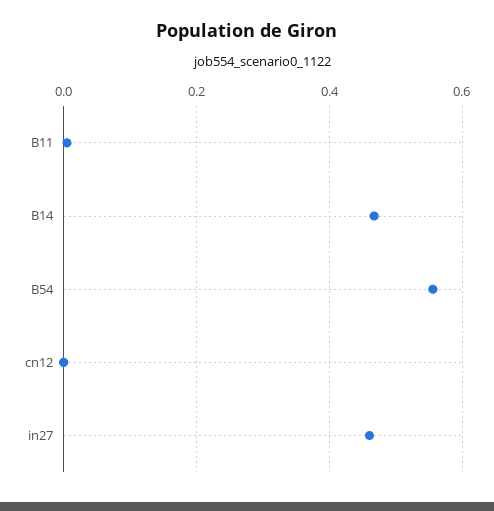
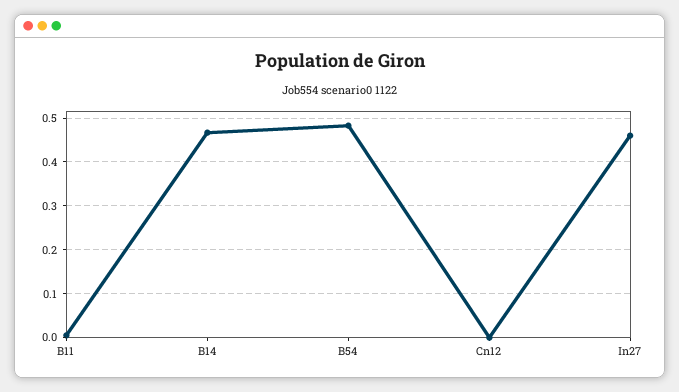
  {
    "B11": 0,
    "B14": 0.46,
-   "B54": 0.56,
+   "B54": 0.48,
    "cn12": 0,
    "in27": 0.46
  }

